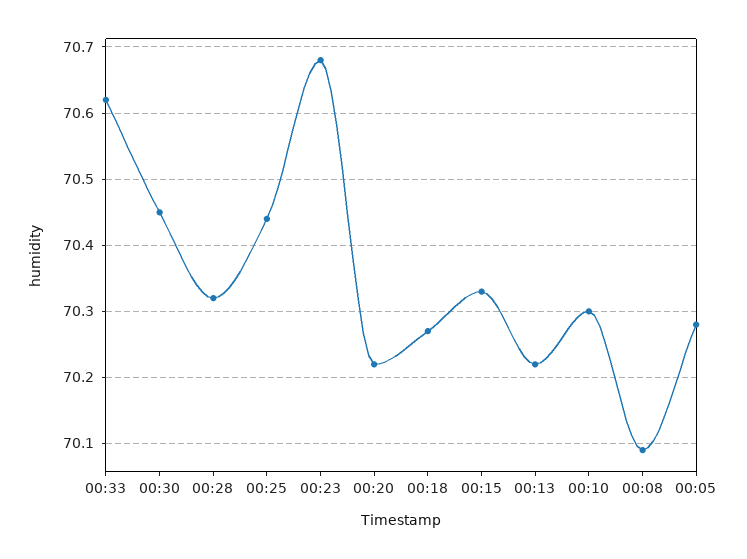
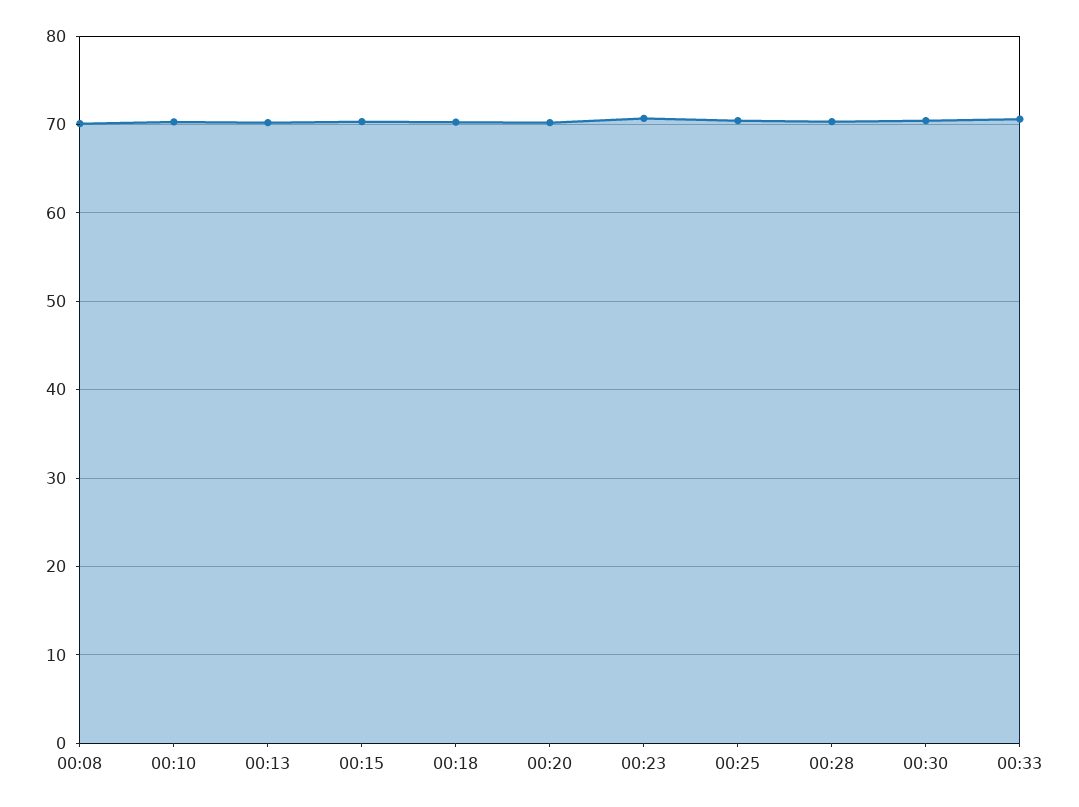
  {
    "00:33": 70.62,
    "00:30": 70.45,
    "00:28": 70.32,
    "00:25": 70.44,
    "00:23": 70.68,
    "00:20": 70.22,
    "00:18": 70.27,
    "00:15": 70.33,
    "00:13": 70.22,
    "00:10": 70.3,
-   "00:08": 70.09,
+   "00:08": 70.09
-   "00:05": 70.28
  }

